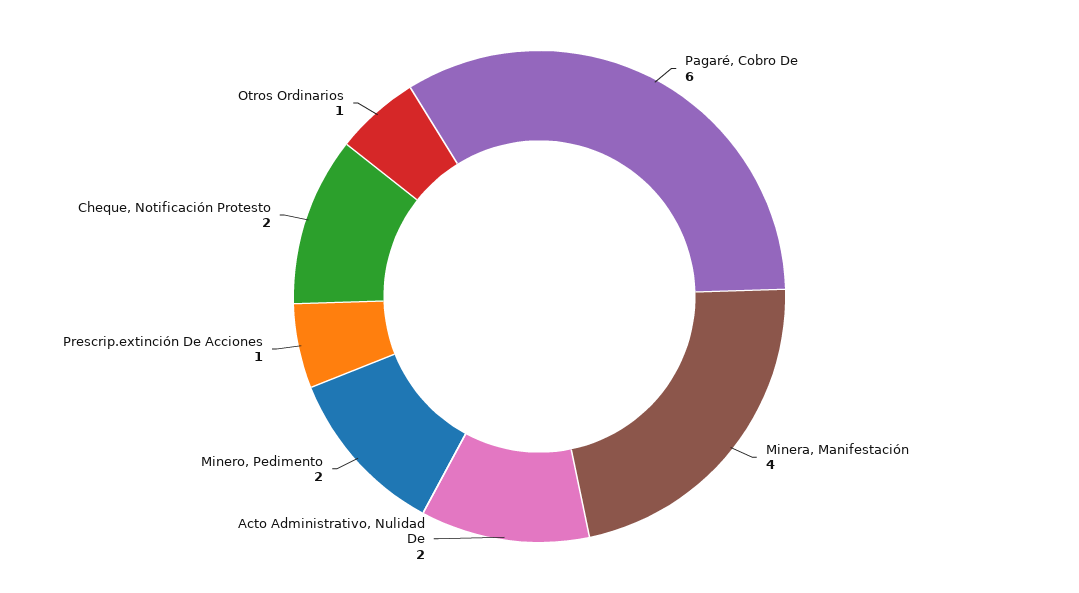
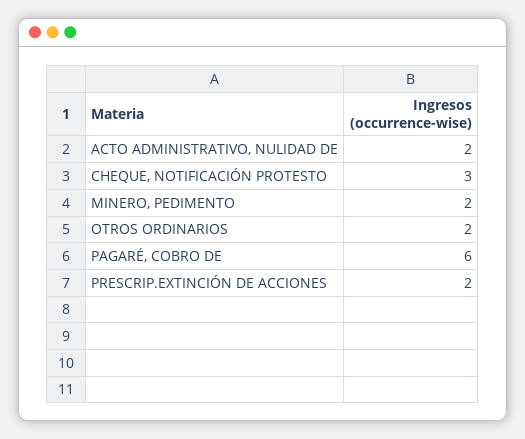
  {
    "Pagaré, Cobro De": 6,
-   "Minera, Manifestación": 4,
    "Acto Administrativo, Nulidad De": 2,
    "Minero, Pedimento": 2,
-   "Prescrip.extinción De Acciones": 1,
+   "Prescrip.extinción De Acciones": 2,
-   "Cheque, Notificación Protesto": 2,
+   "Cheque, Notificación Protesto": 3,
-   "Otros Ordinarios": 1
+   "Otros Ordinarios": 2
  }

